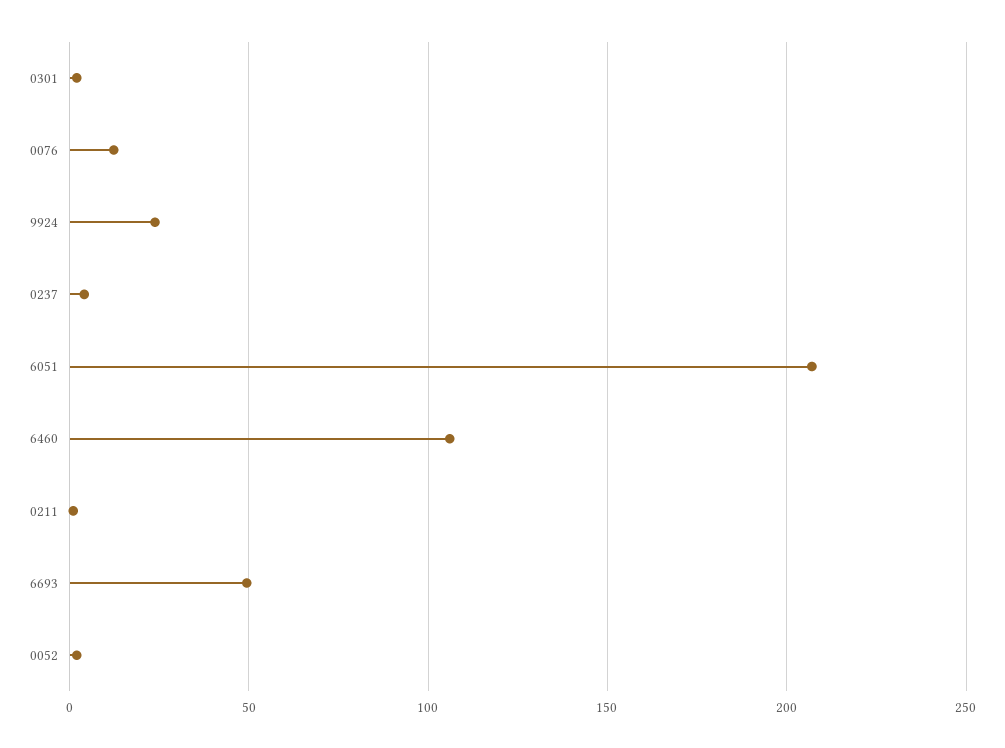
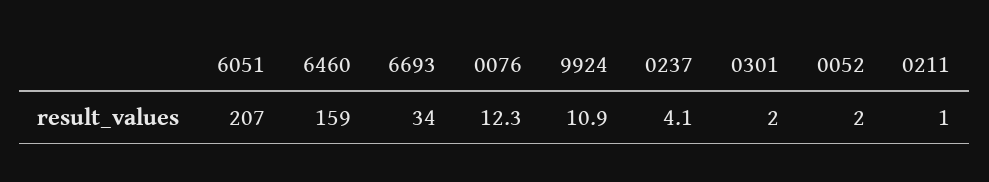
  {
    "0301": 2,
    "0076": 12.3,
-   "9924": 25,
+   "9924": 10.9,
    "0237": 4.1,
    "6051": 207,
-   "6460": 105,
+   "6460": 159,
    "0211": 1,
-   "6693": 50,
+   "6693": 34,
    "0052": 2
  }

